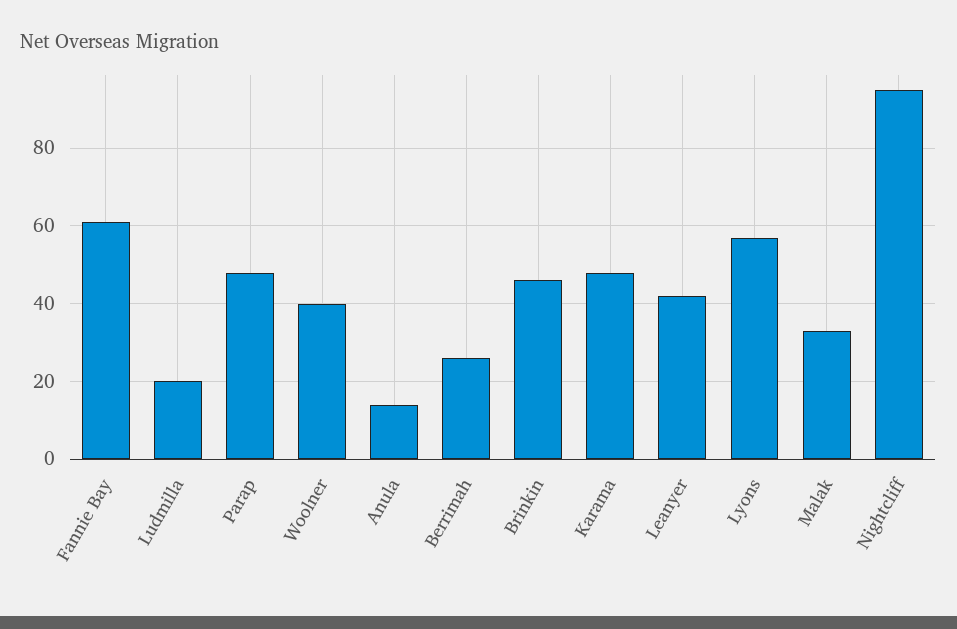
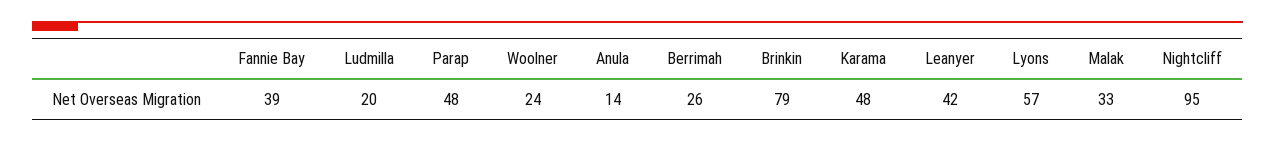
  {
-   "Fannie Bay": 60,
+   "Fannie Bay": 39,
    "Ludmilla": 20,
    "Parap": 48,
-   "Woolner": 40,
+   "Woolner": 24,
    "Anula": 14,
    "Berrimah": 26,
-   "Brinkin": 45,
+   "Brinkin": 79,
    "Karama": 48,
    "Leanyer": 42,
    "Lyons": 57,
    "Malak": 33,
    "Nightcliff": 95
  }

